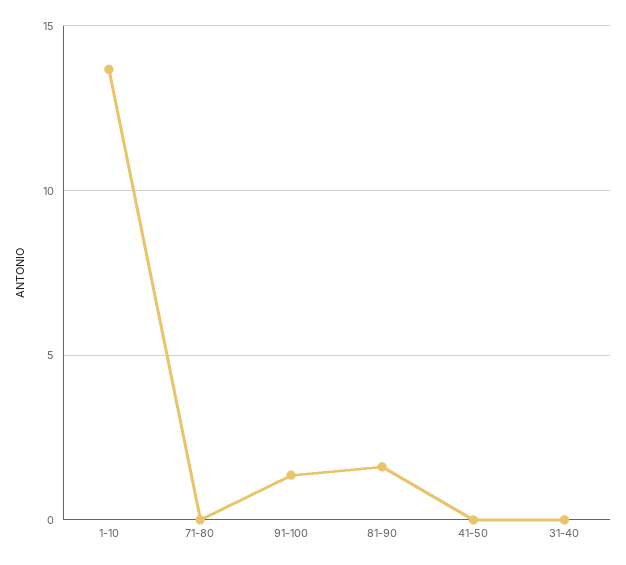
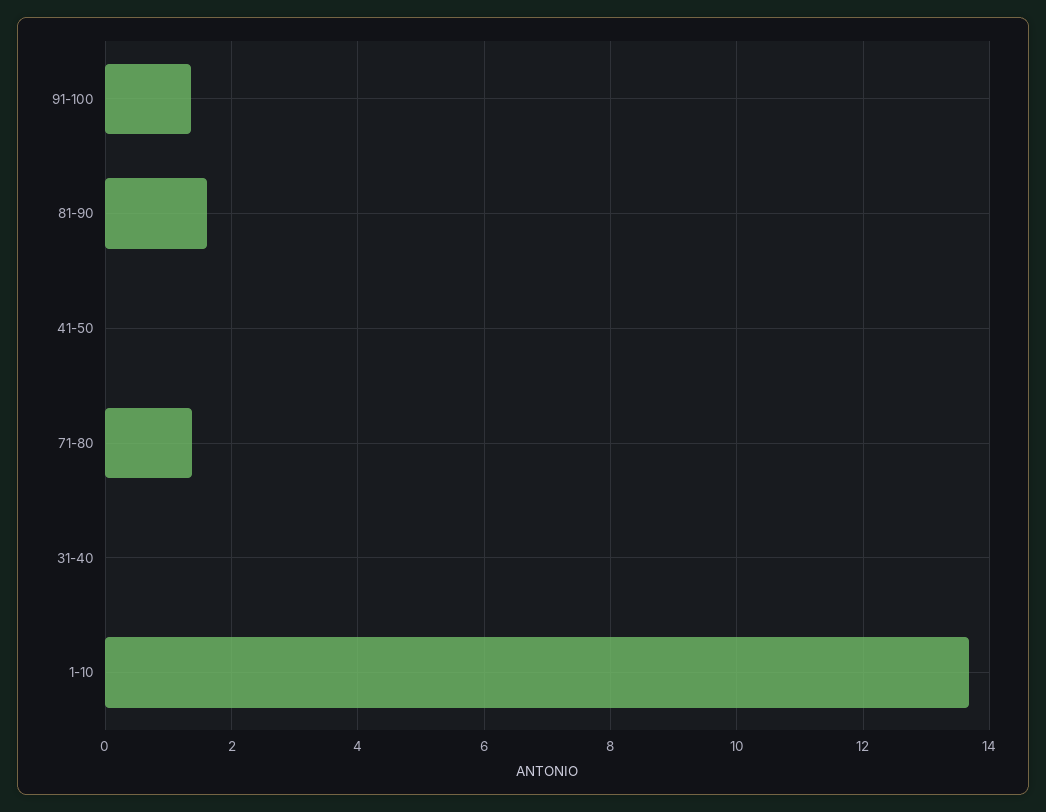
  {
    "1-10": 13.6,
-   "71-80": 0,
+   "71-80": 1.4,
    "91-100": 1.4,
    "81-90": 1.6,
    "41-50": 0,
    "31-40": 0
  }

